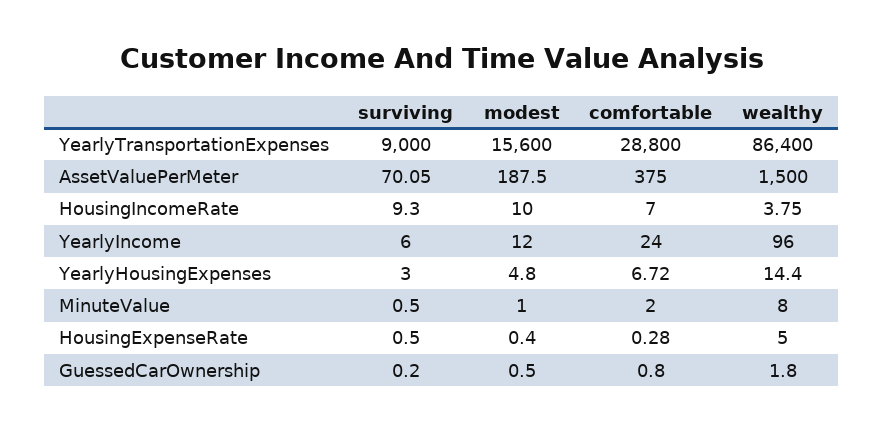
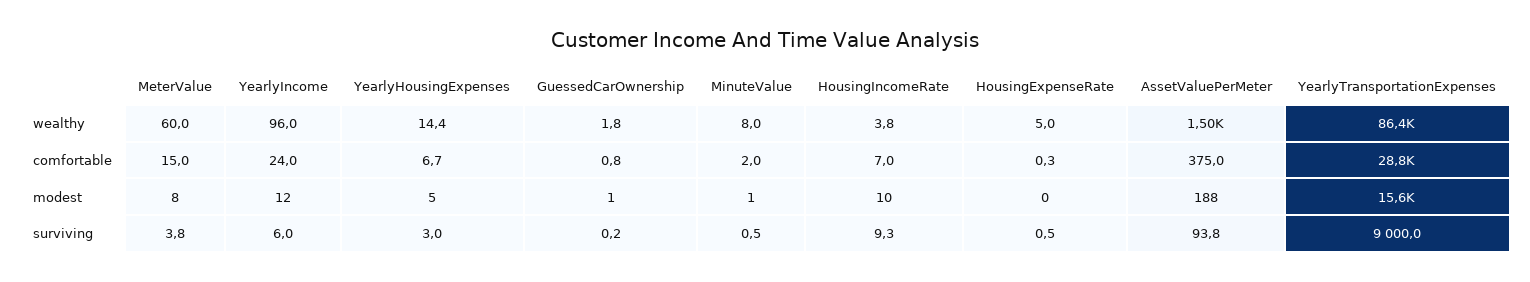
  {
    "surviving": {
      "YearlyTransportationExpenses": 9000,
-     "AssetValuePerMeter": 70.05,
+     "AssetValuePerMeter": 93.8,
      "HousingIncomeRate": 9.3,
      "YearlyIncome": 6,
      "YearlyHousingExpenses": 3,
      "MinuteValue": 0.5,
      "HousingExpenseRate": 0.5,
-     "GuessedCarOwnership": 0.2
+     "GuessedCarOwnership": 0.2,
+     "MeterValue": 3.8
    },
    "modest": {
      "YearlyTransportationExpenses": 15600,
      "AssetValuePerMeter": 187.5,
      "HousingIncomeRate": 10,
      "YearlyIncome": 12,
      "YearlyHousingExpenses": 4.8,
      "MinuteValue": 1,
      "HousingExpenseRate": 0.4,
-     "GuessedCarOwnership": 0.5
+     "GuessedCarOwnership": 0.5,
+     "MeterValue": 8
    },
    "comfortable": {
      "YearlyTransportationExpenses": 28800,
      "AssetValuePerMeter": 375,
      "HousingIncomeRate": 7,
      "YearlyIncome": 24,
      "YearlyHousingExpenses": 6.72,
      "MinuteValue": 2,
      "HousingExpenseRate": 0.28,
-     "GuessedCarOwnership": 0.8
+     "GuessedCarOwnership": 0.8,
+     "MeterValue": 15
    },
    "wealthy": {
      "YearlyTransportationExpenses": 86400,
      "AssetValuePerMeter": 1500,
      "HousingIncomeRate": 3.75,
      "YearlyIncome": 96,
      "YearlyHousingExpenses": 14.4,
      "MinuteValue": 8,
      "HousingExpenseRate": 5,
-     "GuessedCarOwnership": 1.8
+     "GuessedCarOwnership": 1.8,
+     "MeterValue": 60
    }
  }

